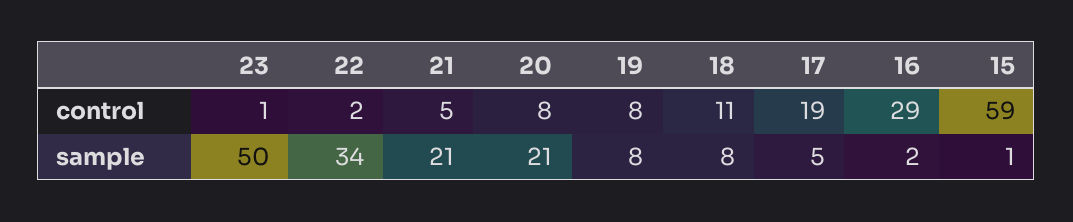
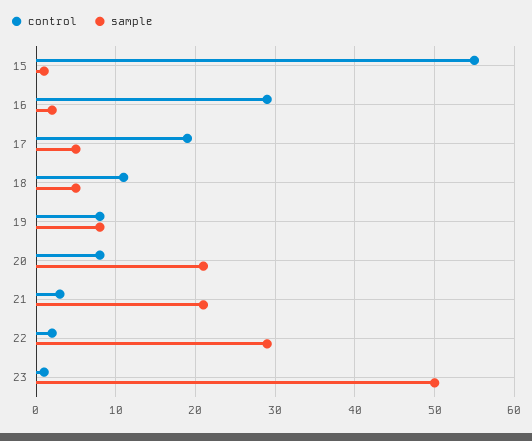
  {
    "control": {
      "23": 1,
      "22": 2,
-     "21": 5,
+     "21": 3,
      "20": 8,
      "19": 8,
      "18": 11,
      "17": 19,
      "16": 29,
-     "15": 59
+     "15": 55
    },
    "sample": {
      "23": 50,
-     "22": 34,
+     "22": 29,
      "21": 21,
      "20": 21,
      "19": 8,
-     "18": 8,
+     "18": 5,
      "17": 5,
      "16": 2,
      "15": 1
    }
  }

